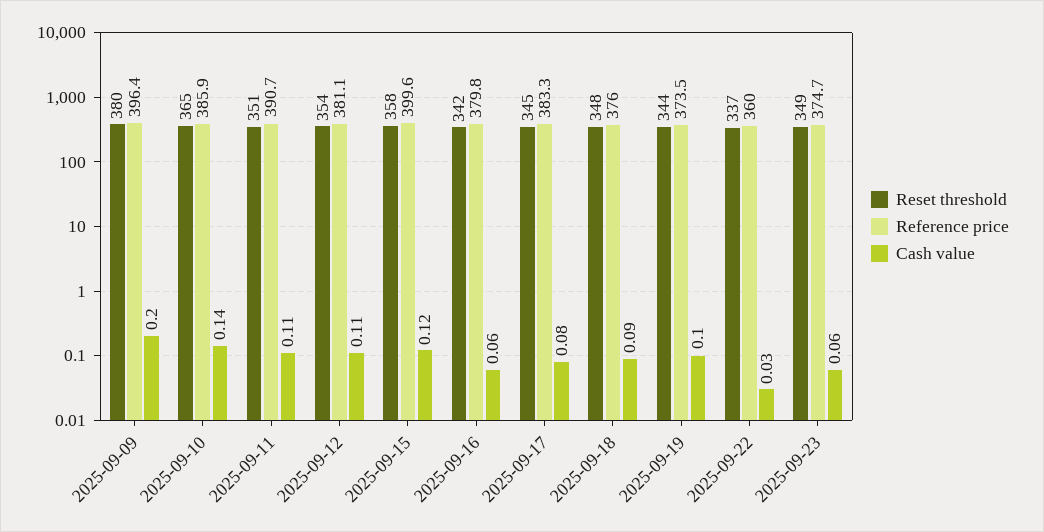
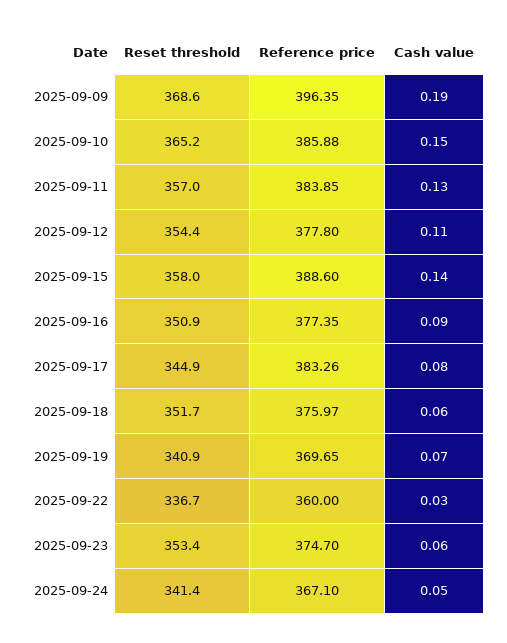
  {
    "Reset threshold": {
-     "2025-09-09": 380,
+     "2025-09-09": 368.6,
      "2025-09-10": 365.2,
-     "2025-09-11": 351,
+     "2025-09-11": 357,
      "2025-09-12": 354.4,
      "2025-09-15": 358,
-     "2025-09-16": 342,
+     "2025-09-16": 350.9,
      "2025-09-17": 344.9,
-     "2025-09-18": 348,
+     "2025-09-18": 351.7,
-     "2025-09-19": 344,
+     "2025-09-19": 340.9,
      "2025-09-22": 336.7,
-     "2025-09-23": 349
+     "2025-09-23": 353.4,
+     "2025-09-24": 341.4
    },
    "Reference price": {
      "2025-09-09": 396.35,
      "2025-09-10": 385.88,
-     "2025-09-11": 390.7,
+     "2025-09-11": 383.85,
-     "2025-09-12": 381.1,
+     "2025-09-12": 377.8,
-     "2025-09-15": 399.6,
+     "2025-09-15": 388.6,
-     "2025-09-16": 379.8,
+     "2025-09-16": 377.35,
      "2025-09-17": 383.26,
      "2025-09-18": 375.97,
-     "2025-09-19": 373.5,
+     "2025-09-19": 369.65,
      "2025-09-22": 360,
-     "2025-09-23": 374.7
+     "2025-09-23": 374.7,
+     "2025-09-24": 367.1
    },
    "Cash value": {
-     "2025-09-09": 0.2,
+     "2025-09-09": 0.19,
-     "2025-09-10": 0.14,
+     "2025-09-10": 0.15,
-     "2025-09-11": 0.11,
+     "2025-09-11": 0.13,
      "2025-09-12": 0.11,
-     "2025-09-15": 0.12,
+     "2025-09-15": 0.14,
-     "2025-09-16": 0.06,
+     "2025-09-16": 0.09,
      "2025-09-17": 0.08,
-     "2025-09-18": 0.09,
+     "2025-09-18": 0.06,
-     "2025-09-19": 0.1,
+     "2025-09-19": 0.07,
      "2025-09-22": 0.03,
-     "2025-09-23": 0.06
+     "2025-09-23": 0.06,
+     "2025-09-24": 0.05
    }
  }

